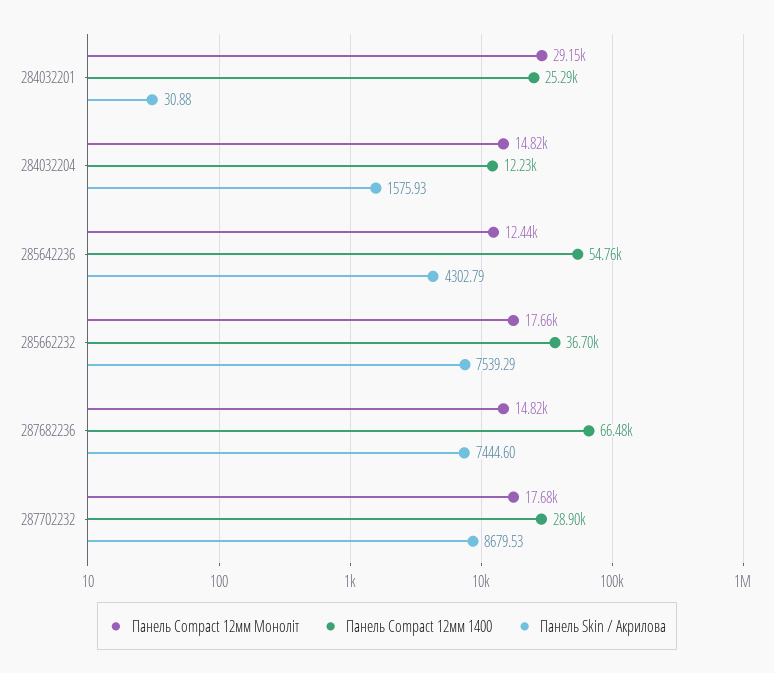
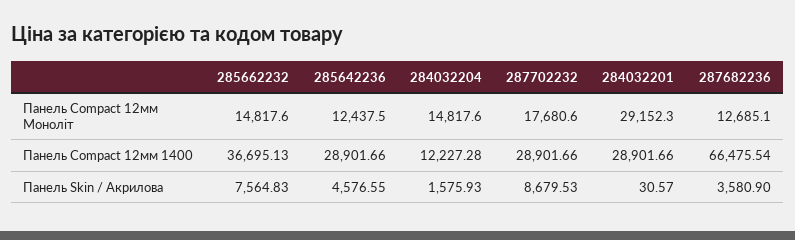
  {
    "Панель Compact 12мм Моноліт": {
      "284032201": 29152.3,
      "284032204": 14817.6,
      "285642236": 12437.5,
-     "285662232": 17660,
+     "285662232": 14817.6,
-     "287682236": 14820,
+     "287682236": 12685.1,
      "287702232": 17680.6
    },
    "Панель Compact 12мм 1400": {
-     "284032201": 25290,
+     "284032201": 28901.66,
      "284032204": 12227.28,
-     "285642236": 54760,
+     "285642236": 28901.66,
      "285662232": 36695.13,
      "287682236": 66475.54,
      "287702232": 28901.66
    },
    "Панель Skin / Акрилова": {
-     "284032201": 30.88,
+     "284032201": 30.57,
      "284032204": 1575.93,
-     "285642236": 4302.79,
+     "285642236": 4576.55,
-     "285662232": 7539.29,
+     "285662232": 7564.83,
-     "287682236": 7444.6,
+     "287682236": 3580.9,
      "287702232": 8679.53
    }
  }

